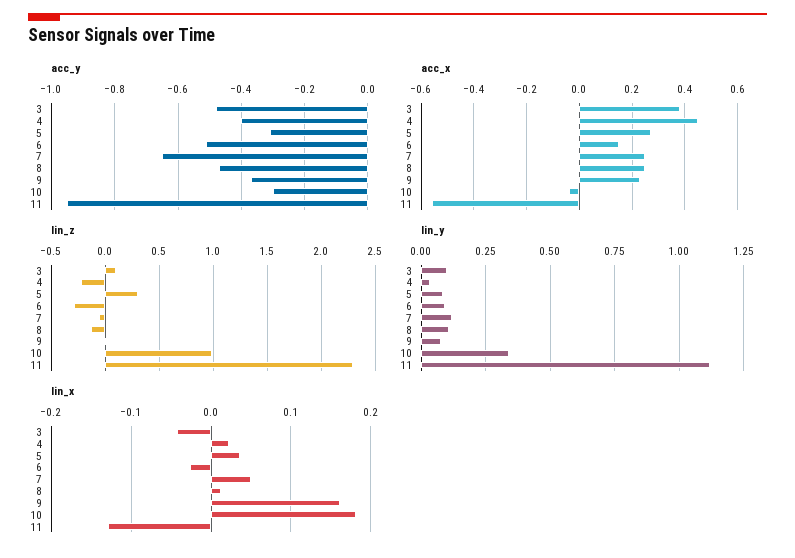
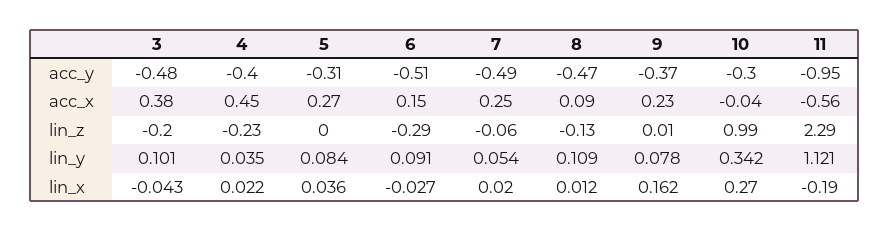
  {
    "acc_y": {
      "3": -0.48,
      "4": -0.4,
      "5": -0.31,
      "6": -0.51,
-     "7": -0.65,
+     "7": -0.49,
      "8": -0.47,
      "9": -0.37,
      "10": -0.3,
      "11": -0.95
    },
    "acc_x": {
      "3": 0.38,
      "4": 0.45,
      "5": 0.27,
      "6": 0.15,
      "7": 0.25,
-     "8": 0.25,
+     "8": 0.09,
      "9": 0.23,
      "10": -0.04,
      "11": -0.56
    },
    "lin_z": {
-     "3": 0.1,
+     "3": -0.2,
      "4": -0.23,
-     "5": 0.3,
+     "5": 0,
      "6": -0.29,
      "7": -0.06,
      "8": -0.13,
      "9": 0.01,
      "10": 0.99,
      "11": 2.29
    },
    "lin_y": {
      "3": 0.101,
      "4": 0.035,
      "5": 0.084,
      "6": 0.091,
-     "7": 0.125,
+     "7": 0.054,
      "8": 0.109,
      "9": 0.078,
      "10": 0.342,
      "11": 1.121
    },
    "lin_x": {
      "3": -0.043,
      "4": 0.022,
      "5": 0.036,
      "6": -0.027,
-     "7": 0.05,
+     "7": 0.02,
      "8": 0.012,
      "9": 0.162,
-     "10": 0.18,
+     "10": 0.27,
-     "11": -0.13
+     "11": -0.19
    }
  }

